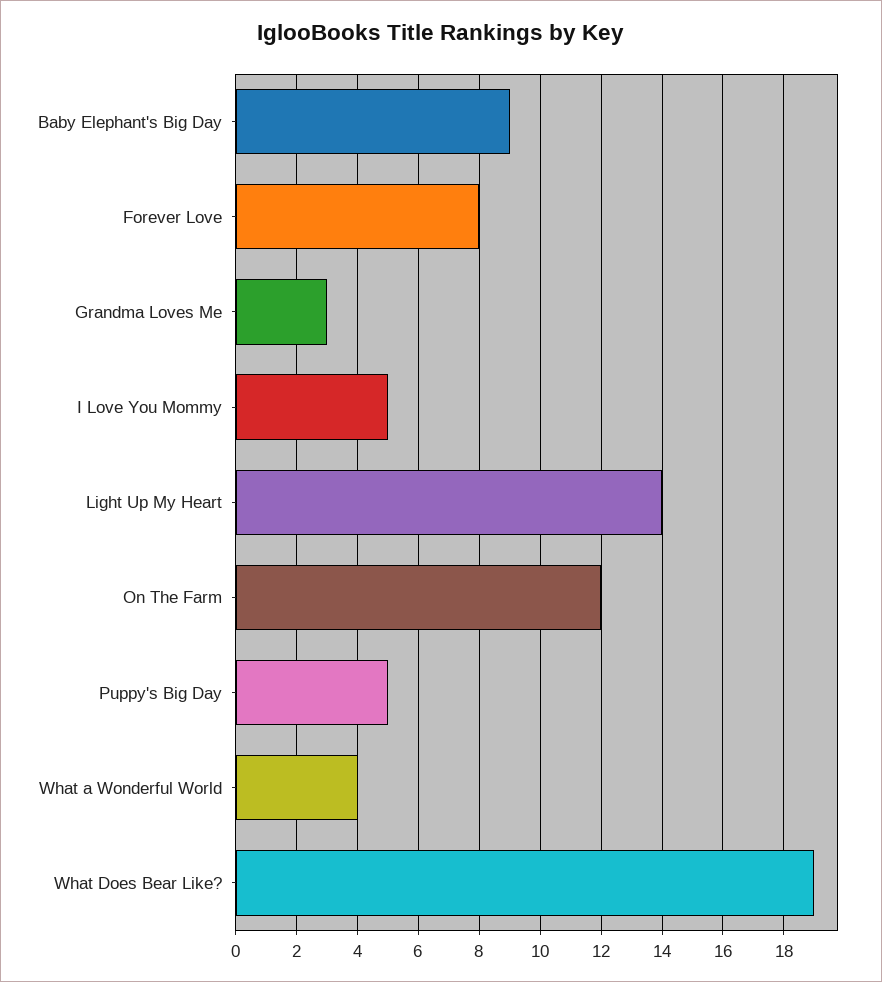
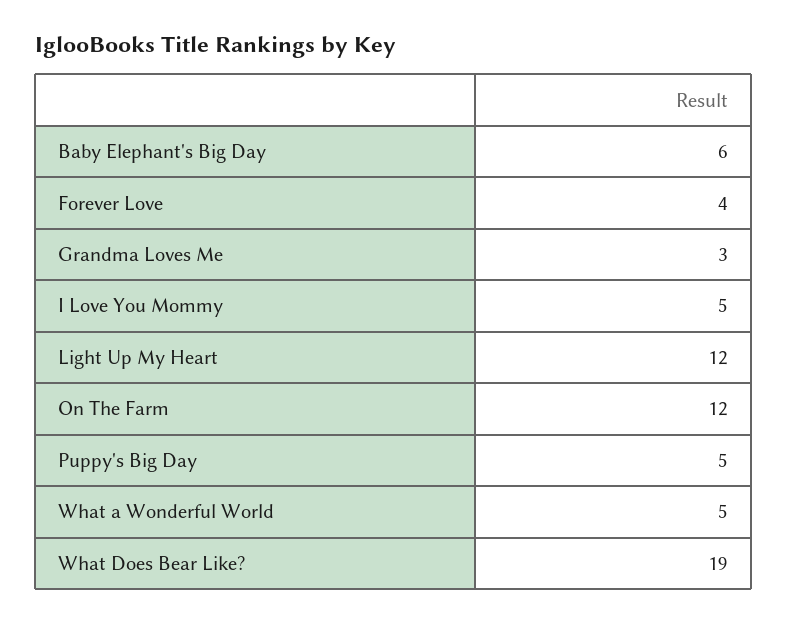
  {
-   "Baby Elephant's Big Day": 9,
+   "Baby Elephant's Big Day": 6,
-   "Forever Love": 8,
+   "Forever Love": 4,
    "Grandma Loves Me": 3,
    "I Love You Mommy": 5,
-   "Light Up My Heart": 14,
+   "Light Up My Heart": 12,
    "On The Farm": 12,
    "Puppy's Big Day": 5,
-   "What a Wonderful World": 4,
+   "What a Wonderful World": 5,
    "What Does Bear Like?": 19
  }

